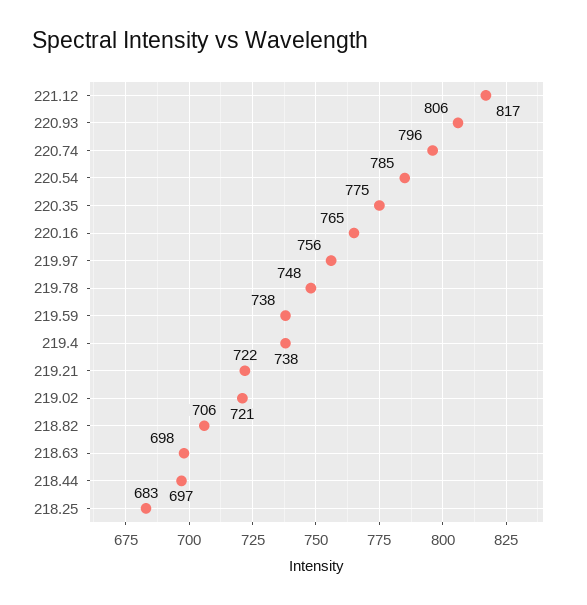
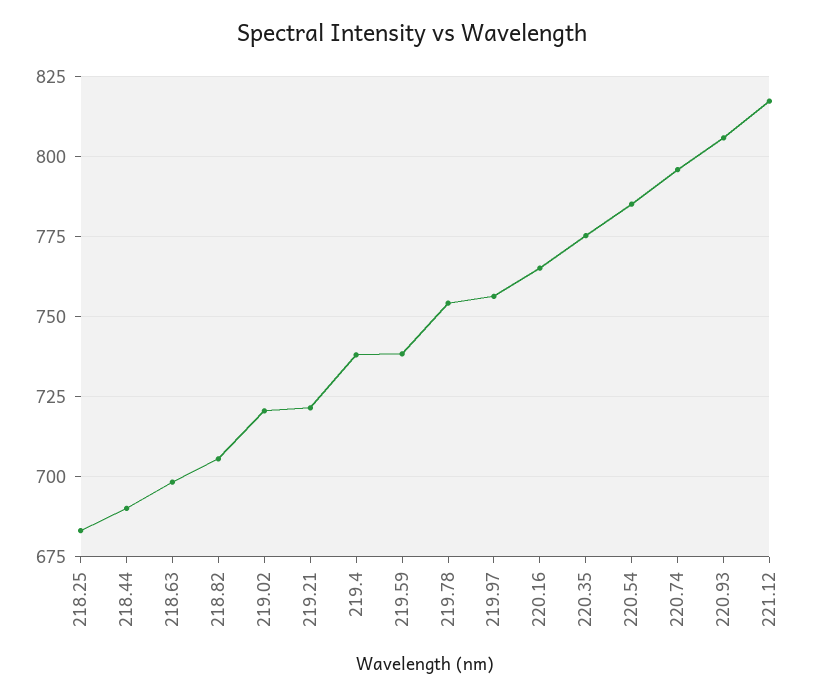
  {
    "221.12": 817,
    "220.93": 806,
    "220.74": 796,
    "220.54": 785,
    "220.35": 775,
    "220.16": 765,
    "219.97": 756,
-   "219.78": 748,
+   "219.78": 755,
    "219.59": 738,
    "219.4": 738,
    "219.21": 722,
    "219.02": 721,
    "218.82": 706,
    "218.63": 698,
-   "218.44": 697,
+   "218.44": 690,
    "218.25": 683
  }

